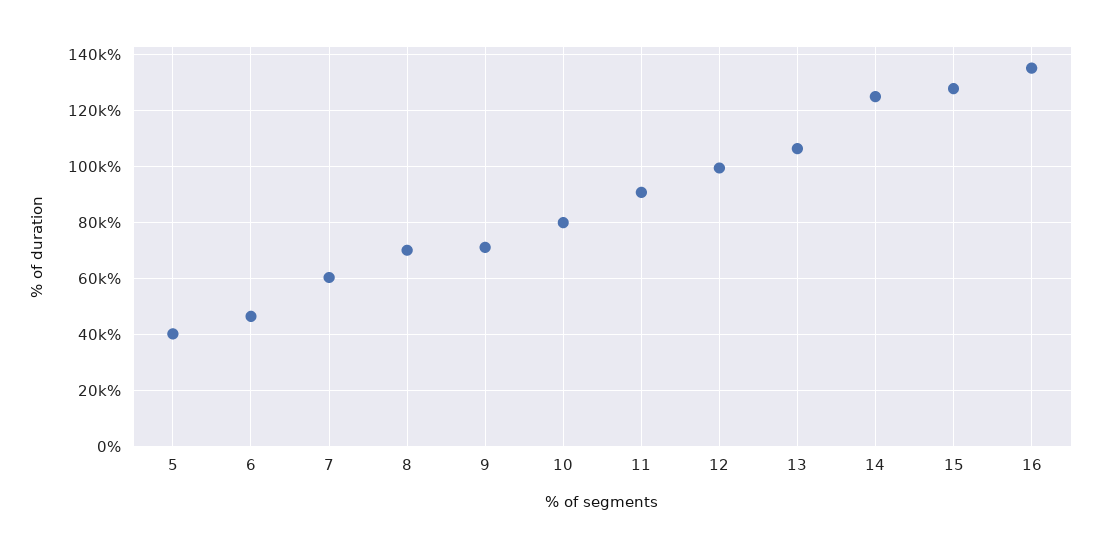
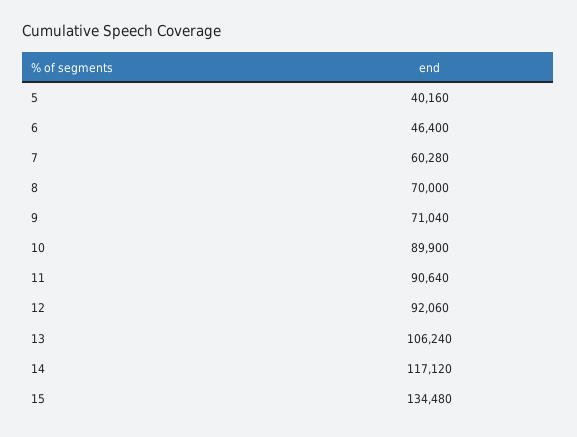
  {
    "5": 40160,
    "6": 46400,
    "7": 60280,
    "8": 70000,
    "9": 71040,
-   "10": 80000,
+   "10": 89900,
    "11": 90640,
-   "12": 100000,
+   "12": 92060,
    "13": 106240,
-   "14": 125000,
+   "14": 117120,
-   "15": 127500,
+   "15": 134480
-   "16": 135000
  }

